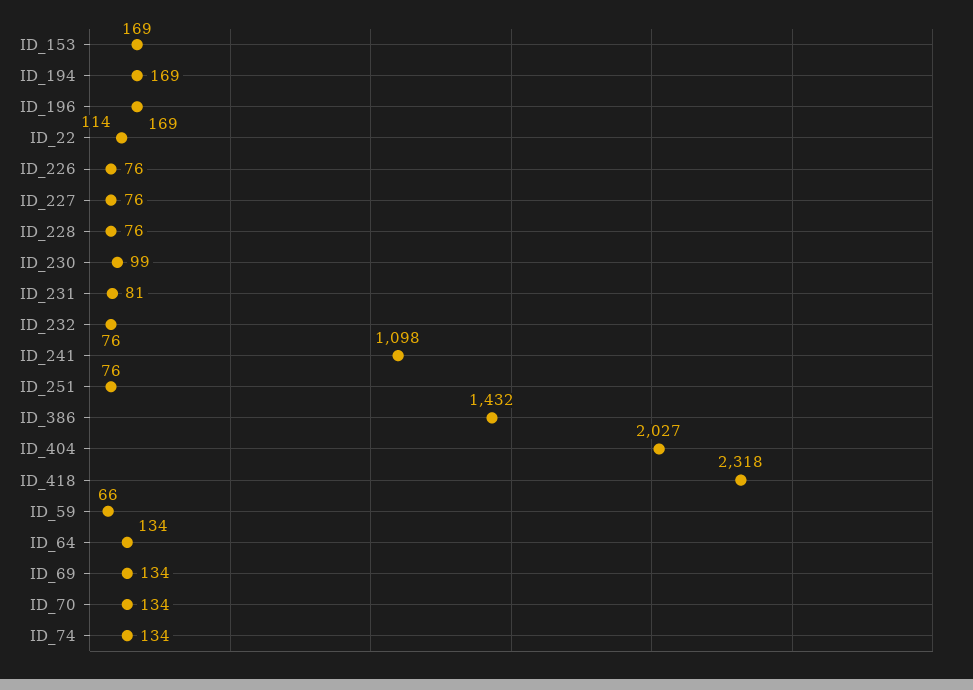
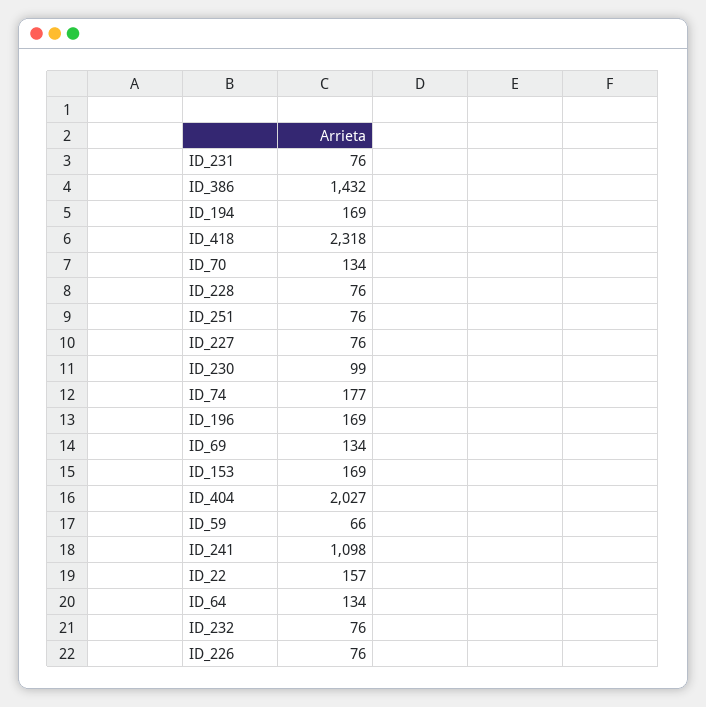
  {
    "ID_153": 169,
    "ID_194": 169,
    "ID_196": 169,
-   "ID_22": 114,
+   "ID_22": 157,
    "ID_226": 76,
    "ID_227": 76,
    "ID_228": 76,
    "ID_230": 99,
-   "ID_231": 81,
+   "ID_231": 76,
    "ID_232": 76,
    "ID_241": 1098,
    "ID_251": 76,
    "ID_386": 1432,
    "ID_404": 2027,
    "ID_418": 2318,
    "ID_59": 66,
    "ID_64": 134,
    "ID_69": 134,
    "ID_70": 134,
-   "ID_74": 134
+   "ID_74": 177
  }

